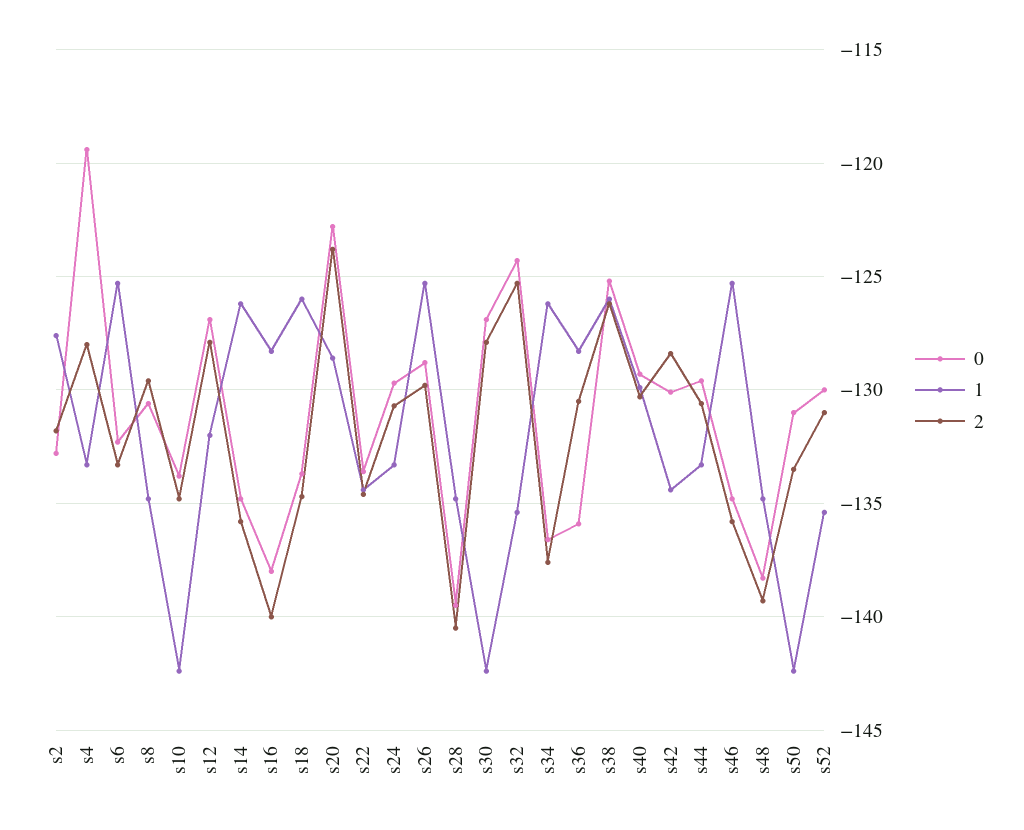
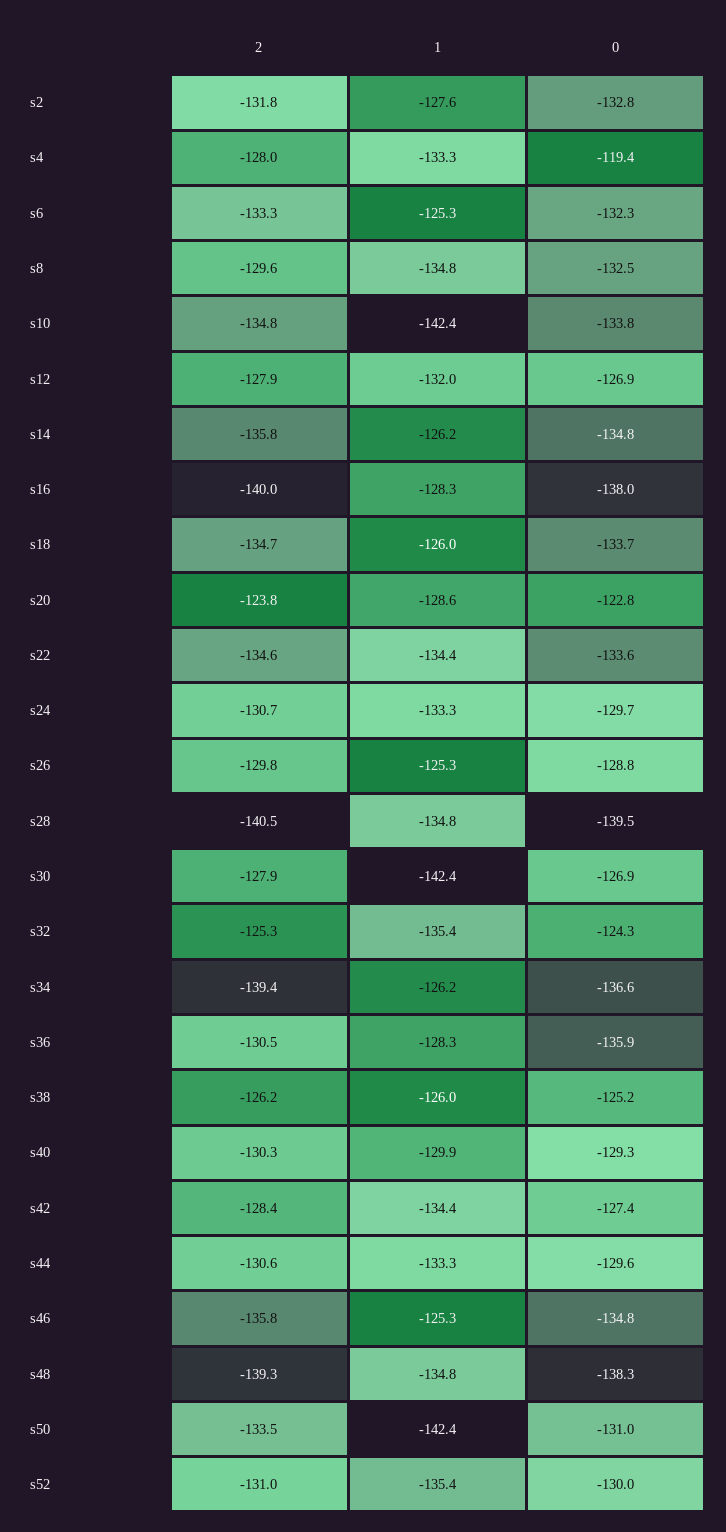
  {
    "0": {
      "s2": -132.8,
      "s4": -119.4,
      "s6": -132.3,
-     "s8": -130.5,
+     "s8": -132.5,
      "s10": -133.8,
      "s12": -126.9,
      "s14": -134.8,
      "s16": -138,
      "s18": -133.7,
      "s20": -122.8,
      "s22": -133.6,
      "s24": -129.7,
      "s26": -128.8,
      "s28": -139.5,
      "s30": -126.9,
      "s32": -124.3,
      "s34": -136.6,
      "s36": -135.9,
      "s38": -125.2,
      "s40": -129.3,
-     "s42": -130,
+     "s42": -127.4,
      "s44": -129.6,
      "s46": -134.8,
      "s48": -138.3,
      "s50": -131,
      "s52": -130
    },
    "1": {
      "s2": -127.6,
      "s4": -133.3,
      "s6": -125.3,
      "s8": -134.8,
      "s10": -142.4,
      "s12": -132,
      "s14": -126.2,
      "s16": -128.3,
      "s18": -126,
      "s20": -128.6,
      "s22": -134.4,
      "s24": -133.3,
      "s26": -125.3,
      "s28": -134.8,
      "s30": -142.4,
      "s32": -135.4,
      "s34": -126.2,
      "s36": -128.3,
      "s38": -126,
      "s40": -129.9,
      "s42": -134.4,
      "s44": -133.3,
      "s46": -125.3,
      "s48": -134.8,
      "s50": -142.4,
      "s52": -135.4
    },
    "2": {
      "s2": -131.8,
      "s4": -128,
      "s6": -133.3,
      "s8": -129.6,
      "s10": -134.8,
      "s12": -127.9,
      "s14": -135.8,
      "s16": -140,
      "s18": -134.7,
      "s20": -123.8,
      "s22": -134.6,
      "s24": -130.7,
      "s26": -129.8,
      "s28": -140.5,
      "s30": -127.9,
      "s32": -125.3,
-     "s34": -137.5,
+     "s34": -139.4,
      "s36": -130.5,
      "s38": -126.2,
      "s40": -130.3,
      "s42": -128.4,
      "s44": -130.6,
      "s46": -135.8,
      "s48": -139.3,
      "s50": -133.5,
      "s52": -131
    }
  }

